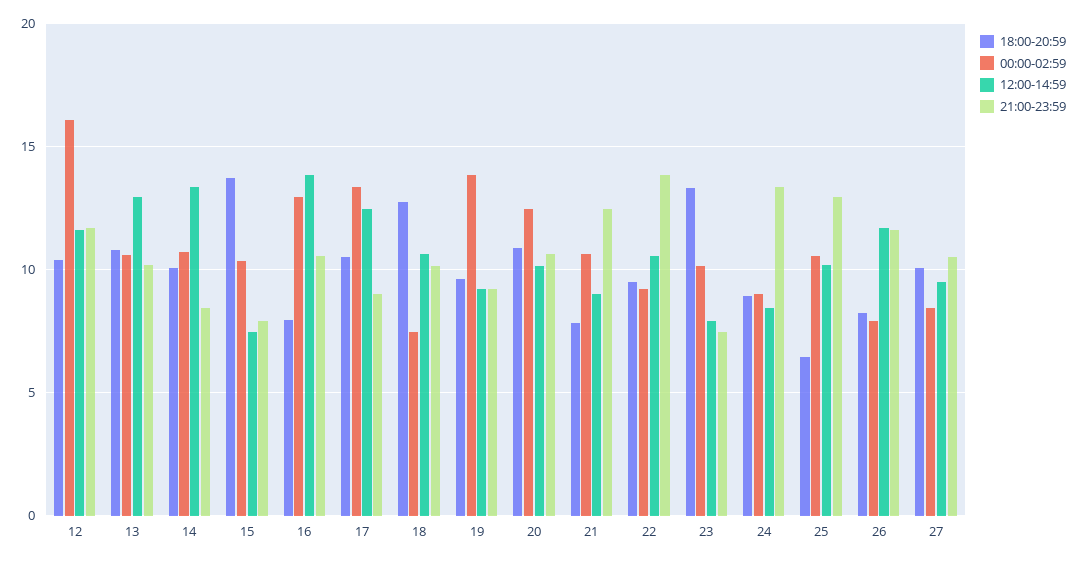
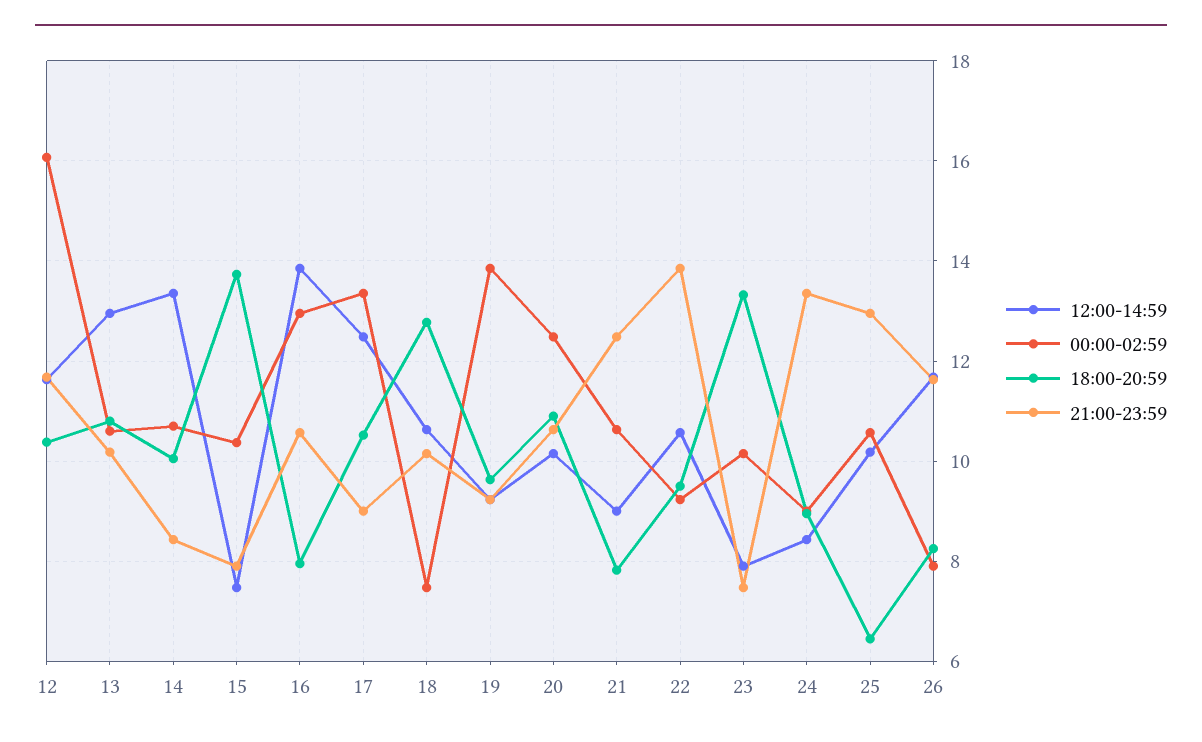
  {
    "18:00-20:59": {
      "12": 10.4,
      "13": 10.8,
      "14": 10,
      "15": 13.8,
      "16": 8,
      "17": 10.6,
      "18": 12.8,
      "19": 9.6,
      "20": 11,
      "21": 7.8,
      "22": 9.6,
      "23": 13.4,
      "24": 9,
      "25": 6.4,
-     "26": 8.2,
+     "26": 8.2
-     "27": 10
    },
    "00:00-02:59": {
      "12": 16,
      "13": 10.6,
      "14": 10.8,
      "15": 10.4,
      "16": 13,
      "17": 13.4,
      "18": 7.4,
      "19": 13.8,
      "20": 12.4,
      "21": 10.6,
      "22": 9.2,
      "23": 10.2,
      "24": 9,
      "25": 10.6,
-     "26": 8,
+     "26": 8
-     "27": 8.5
    },
    "12:00-14:59": {
      "12": 11.6,
      "13": 13,
      "14": 13.4,
      "15": 7.4,
      "16": 13.8,
      "17": 12.4,
      "18": 10.6,
      "19": 9.2,
      "20": 10.2,
      "21": 9,
      "22": 10.6,
      "23": 8,
      "24": 8.4,
      "25": 10.2,
-     "26": 11.6,
+     "26": 11.6
-     "27": 9.5
    },
    "21:00-23:59": {
      "12": 11.6,
      "13": 10.2,
      "14": 8.4,
      "15": 8,
      "16": 10.6,
      "17": 9,
      "18": 10.2,
      "19": 9.2,
      "20": 10.6,
      "21": 12.4,
      "22": 13.8,
      "23": 7.4,
      "24": 13.4,
      "25": 13,
-     "26": 11.6,
+     "26": 11.6
-     "27": 10.5
    }
  }

